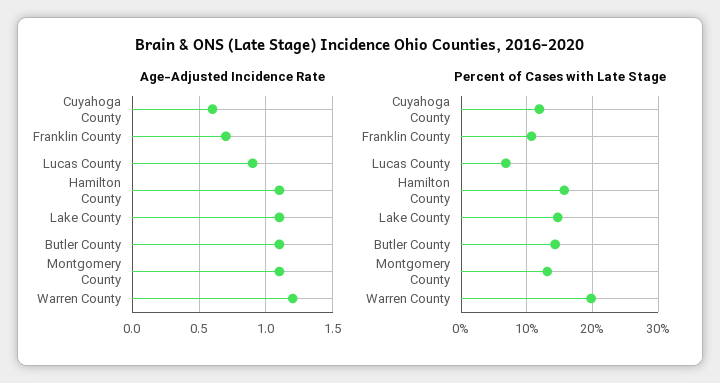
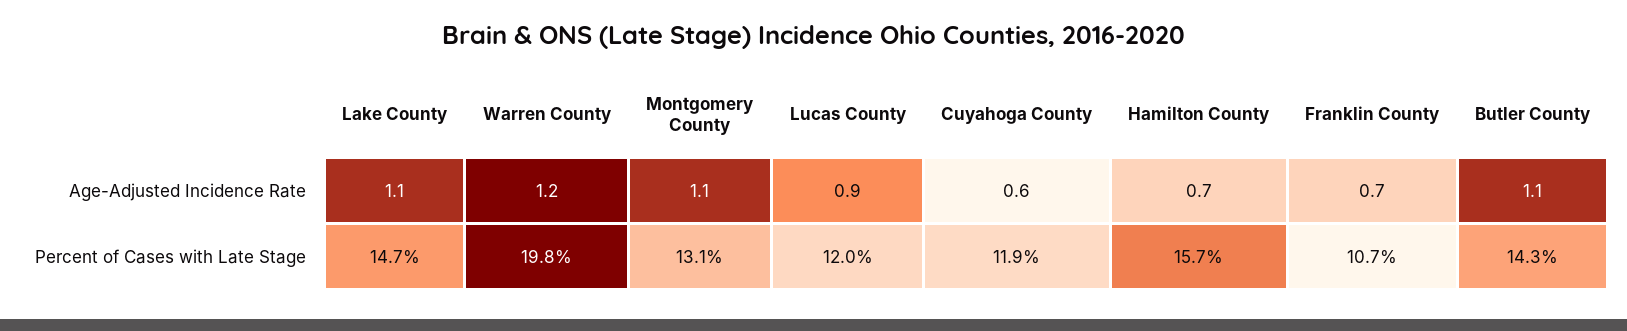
  {
    "Age-Adjusted Incidence Rate": {
      "Cuyahoga County": 0.6,
      "Franklin County": 0.7,
      "Lucas County": 0.9,
-     "Hamilton County": 1.1,
+     "Hamilton County": 0.7,
      "Lake County": 1.1,
      "Butler County": 1.1,
      "Montgomery County": 1.1,
      "Warren County": 1.2
    },
    "Percent of Cases with Late Stage": {
      "Cuyahoga County": 11.9,
      "Franklin County": 10.7,
-     "Lucas County": 7,
+     "Lucas County": 12,
      "Hamilton County": 15.7,
      "Lake County": 14.7,
      "Butler County": 14.3,
      "Montgomery County": 13.1,
      "Warren County": 19.8
    }
  }

